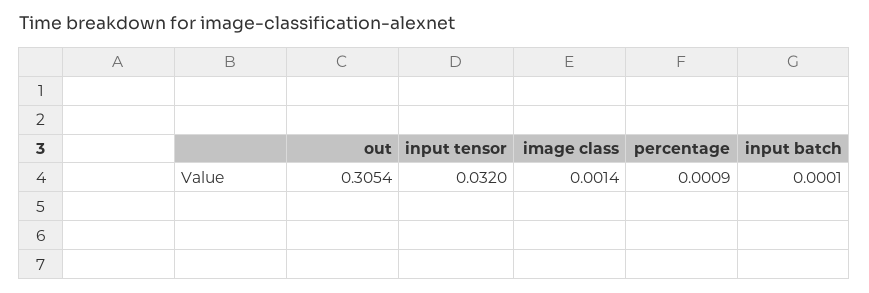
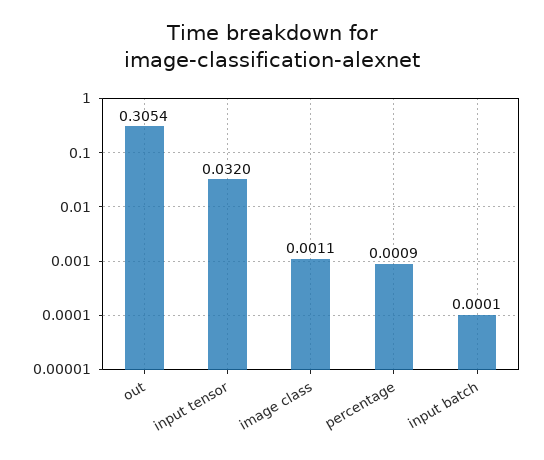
  {
    "out": 0.3054,
    "input tensor": 0.032,
-   "image class": 0.0014,
+   "image class": 0.0011,
    "percentage": 0.0009,
    "input batch": 0.0001
  }

